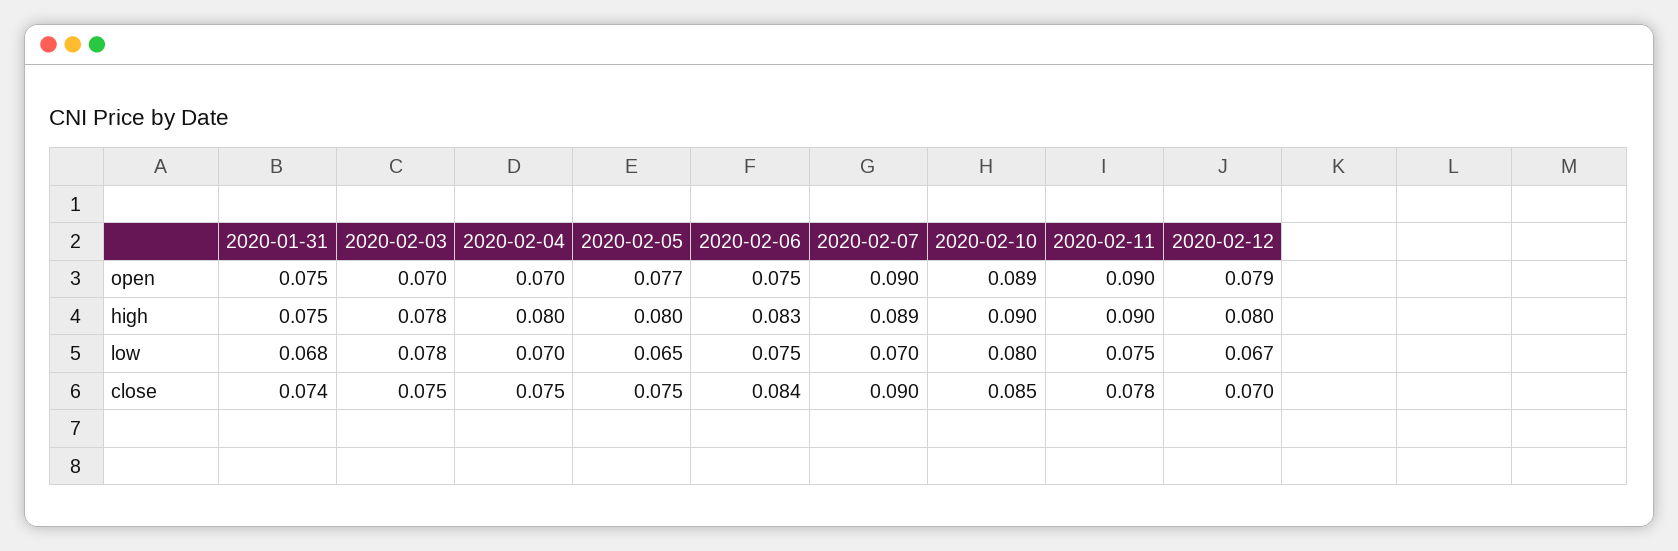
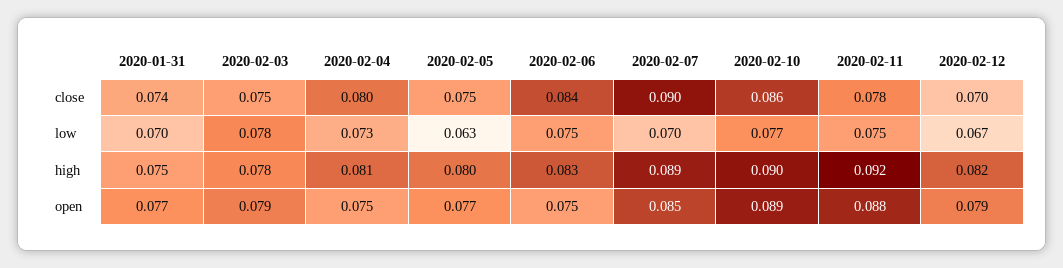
  {
    "2020-01-31": {
-     "open": 0.075,
+     "open": 0.077,
      "high": 0.075,
-     "low": 0.068,
+     "low": 0.07,
      "close": 0.074
    },
    "2020-02-03": {
-     "open": 0.07,
+     "open": 0.079,
      "high": 0.078,
      "low": 0.078,
      "close": 0.075
    },
    "2020-02-04": {
-     "open": 0.07,
+     "open": 0.075,
-     "high": 0.08,
+     "high": 0.081,
-     "low": 0.07,
+     "low": 0.073,
-     "close": 0.075
+     "close": 0.08
    },
    "2020-02-05": {
      "open": 0.077,
      "high": 0.08,
-     "low": 0.065,
+     "low": 0.063,
      "close": 0.075
    },
    "2020-02-06": {
      "open": 0.075,
      "high": 0.083,
      "low": 0.075,
      "close": 0.084
    },
    "2020-02-07": {
-     "open": 0.09,
+     "open": 0.085,
      "high": 0.089,
      "low": 0.07,
      "close": 0.09
    },
    "2020-02-10": {
      "open": 0.089,
      "high": 0.09,
-     "low": 0.08,
+     "low": 0.077,
-     "close": 0.085
+     "close": 0.086
    },
    "2020-02-11": {
-     "open": 0.09,
+     "open": 0.088,
-     "high": 0.09,
+     "high": 0.092,
      "low": 0.075,
      "close": 0.078
    },
    "2020-02-12": {
      "open": 0.079,
-     "high": 0.08,
+     "high": 0.082,
      "low": 0.067,
      "close": 0.07
    }
  }

